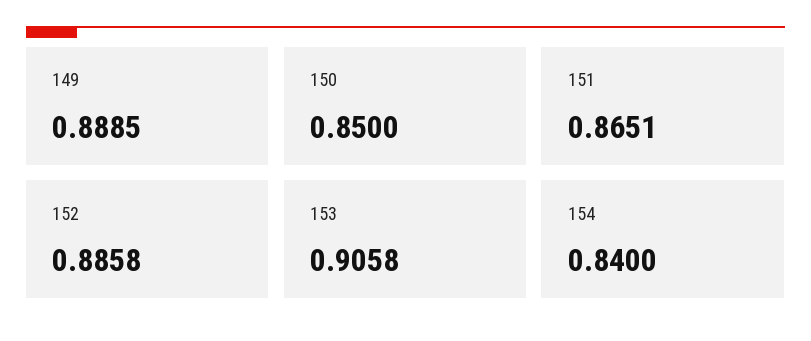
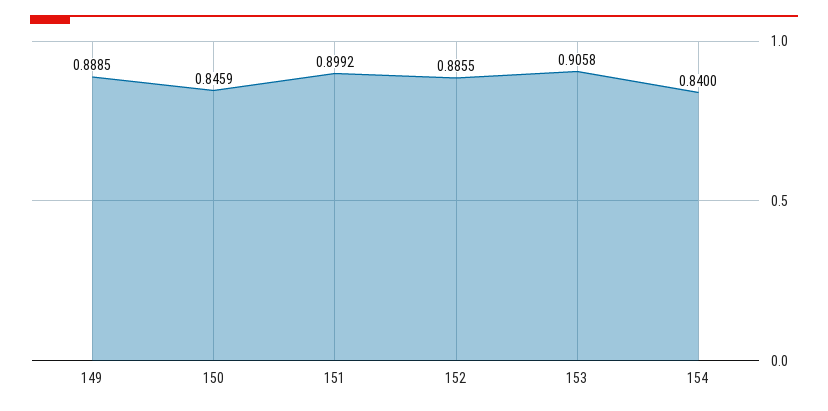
  {
    "149": 0.8885,
-   "150": 0.85,
+   "150": 0.8459,
-   "151": 0.8651,
+   "151": 0.8992,
-   "152": 0.8858,
+   "152": 0.8855,
    "153": 0.9058,
    "154": 0.84
  }

